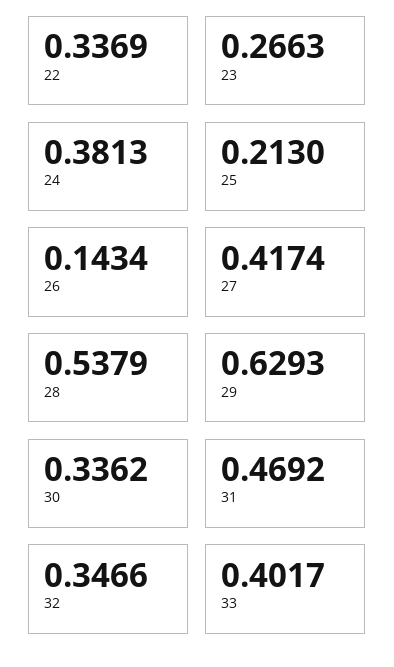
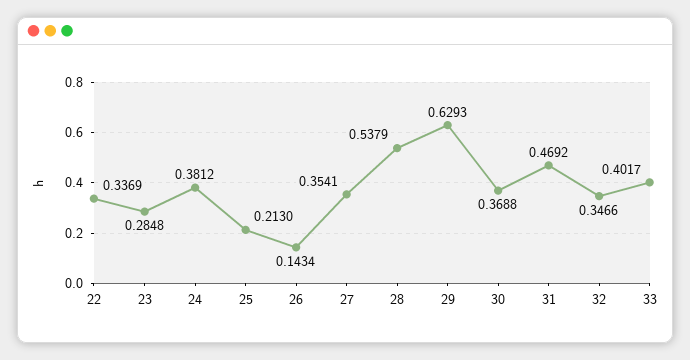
  {
    "22": 0.3369,
-   "23": 0.2663,
+   "23": 0.2848,
-   "24": 0.3813,
+   "24": 0.3812,
    "25": 0.213,
    "26": 0.1434,
-   "27": 0.4174,
+   "27": 0.3541,
    "28": 0.5379,
    "29": 0.6293,
-   "30": 0.3362,
+   "30": 0.3688,
    "31": 0.4692,
    "32": 0.3466,
    "33": 0.4017
  }

